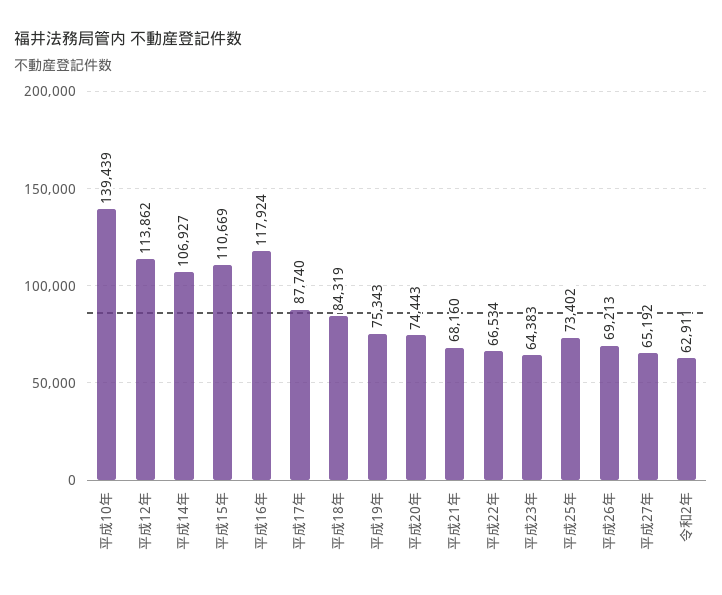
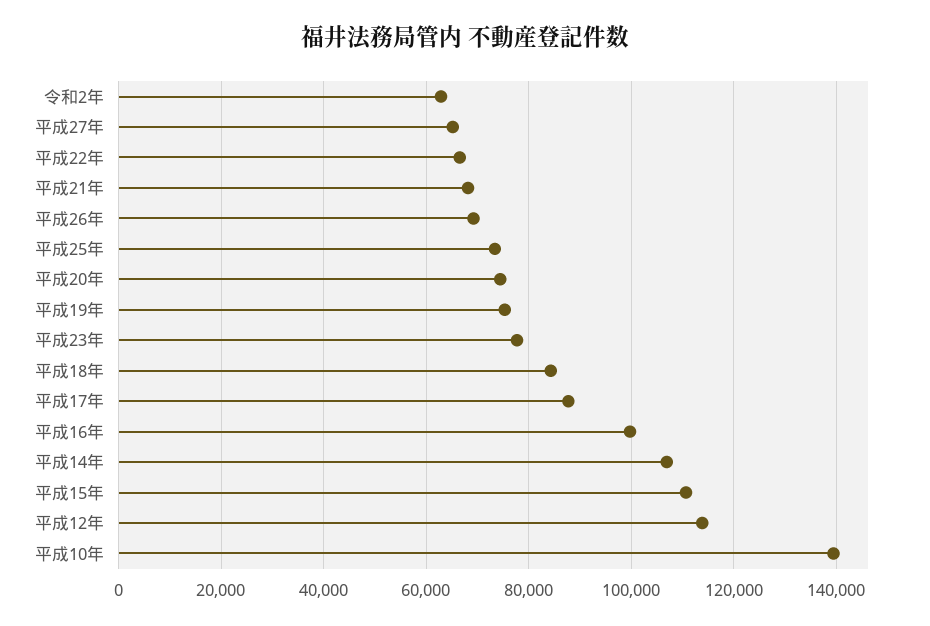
  {
    "平成10年": 139439,
    "平成12年": 113862,
    "平成14年": 106927,
    "平成15年": 110669,
-   "平成16年": 117924,
+   "平成16年": 100000,
    "平成17年": 87740,
    "平成18年": 84319,
    "平成19年": 75343,
    "平成20年": 74443,
    "平成21年": 68160,
    "平成22年": 66534,
-   "平成23年": 64383,
+   "平成23年": 78000,
    "平成25年": 73402,
    "平成26年": 69213,
    "平成27年": 65192,
    "令和2年": 62911
  }

